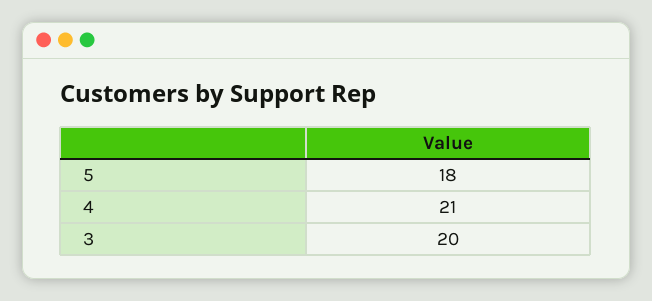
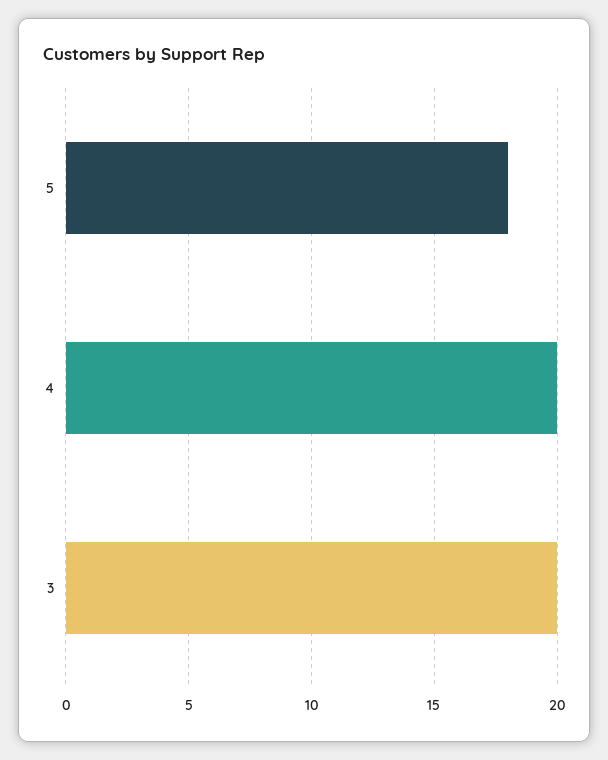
  {
    "5": 18,
-   "4": 21,
+   "4": 20,
    "3": 20
  }

